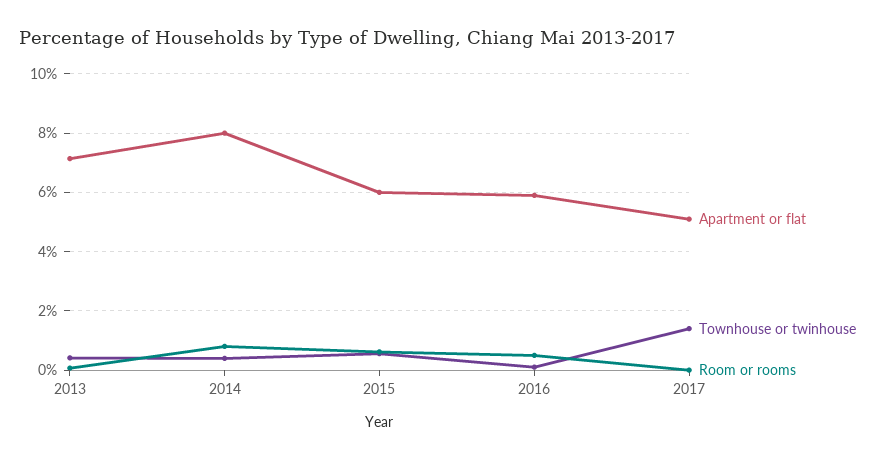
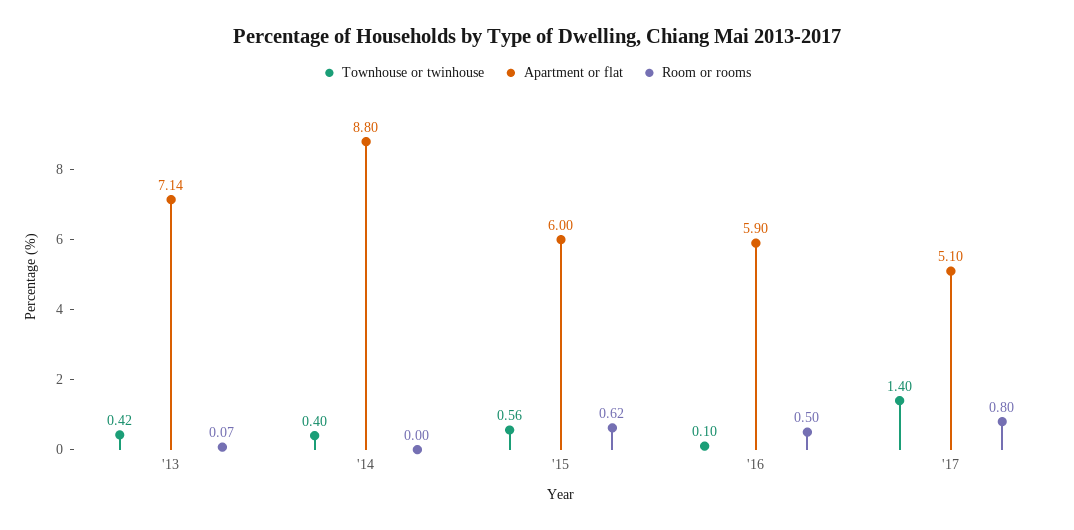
  {
    "Apartment or flat": {
      "2013": 7.14,
-     "2014": 8,
+     "2014": 8.8,
      "2015": 6,
      "2016": 5.9,
      "2017": 5.1
    },
    "Townhouse or twinhouse": {
      "2013": 0.42,
      "2014": 0.4,
      "2015": 0.56,
      "2016": 0.1,
      "2017": 1.4
    },
    "Room or rooms": {
      "2013": 0.07,
-     "2014": 0.75,
+     "2014": 0,
      "2015": 0.62,
      "2016": 0.5,
-     "2017": 0
+     "2017": 0.8
    }
  }

